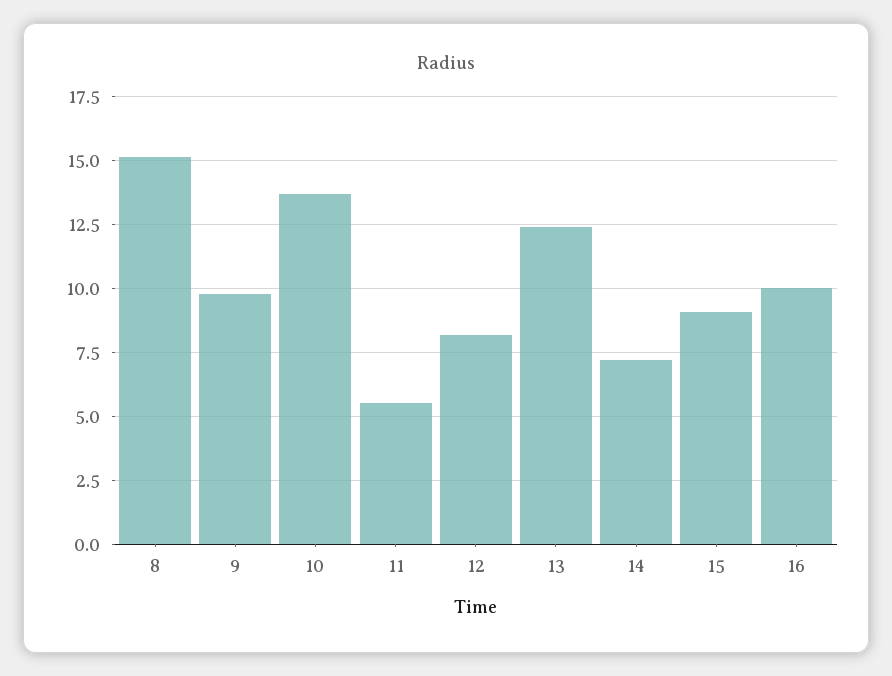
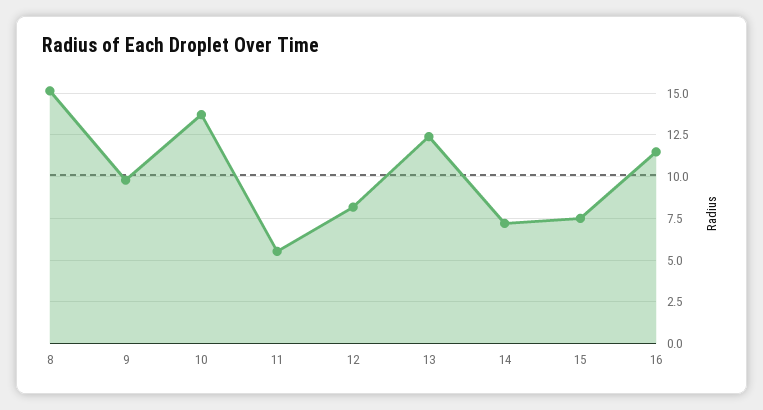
  {
    "8": 15.25,
    "9": 9.75,
    "10": 13.75,
    "11": 5.5,
    "12": 8.25,
    "13": 12.5,
    "14": 7.25,
-   "15": 9,
+   "15": 7.5,
-   "16": 10
+   "16": 11.5
  }

